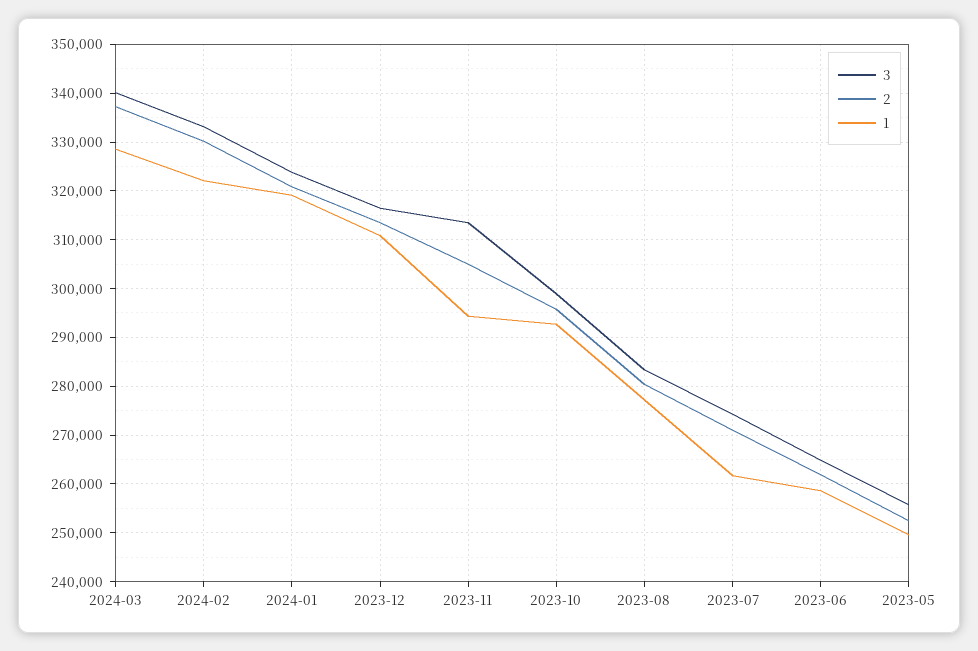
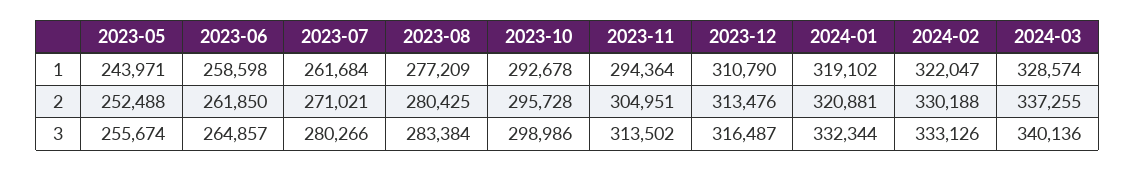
  {
    "3": {
      "2024-03": 340136,
      "2024-02": 333126,
-     "2024-01": 324000,
+     "2024-01": 332344,
      "2023-12": 316487,
      "2023-11": 313502,
      "2023-10": 298986,
      "2023-08": 283384,
-     "2023-07": 274000,
+     "2023-07": 280266,
      "2023-06": 264857,
      "2023-05": 255674
    },
    "2": {
      "2024-03": 337255,
      "2024-02": 330188,
      "2024-01": 320881,
      "2023-12": 313476,
      "2023-11": 304951,
      "2023-10": 295728,
      "2023-08": 280425,
      "2023-07": 271021,
      "2023-06": 261850,
      "2023-05": 252488
    },
    "1": {
      "2024-03": 328574,
      "2024-02": 322047,
      "2024-01": 319102,
      "2023-12": 310790,
      "2023-11": 294364,
      "2023-10": 292678,
      "2023-08": 277209,
      "2023-07": 261684,
      "2023-06": 258598,
-     "2023-05": 250000
+     "2023-05": 243971
    }
  }

